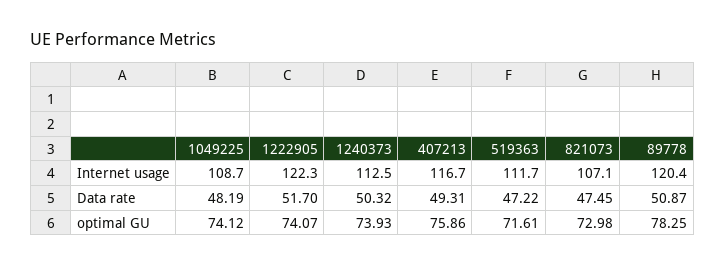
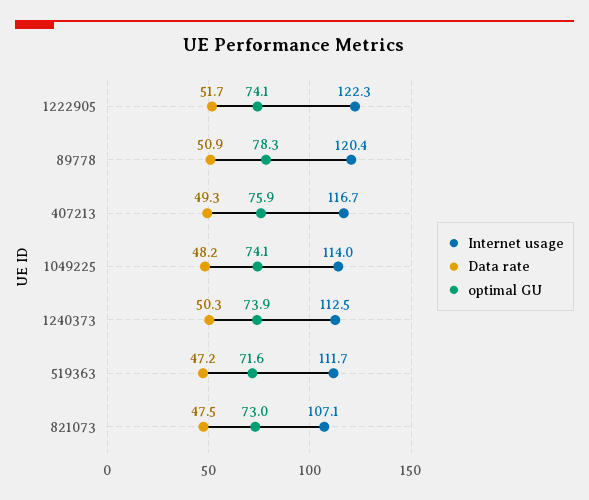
  {
    "Internet usage": {
-     "1049225": 108.7,
+     "1049225": 114,
      "1222905": 122.3,
      "1240373": 112.5,
      "407213": 116.7,
      "519363": 111.7,
      "821073": 107.1,
      "89778": 120.4
    },
    "Data rate": {
      "1049225": 48.19,
      "1222905": 51.7,
      "1240373": 50.32,
      "407213": 49.31,
      "519363": 47.22,
      "821073": 47.45,
      "89778": 50.87
    },
    "optimal GU": {
      "1049225": 74.12,
      "1222905": 74.07,
      "1240373": 73.93,
      "407213": 75.86,
      "519363": 71.61,
      "821073": 72.98,
      "89778": 78.25
    }
  }

